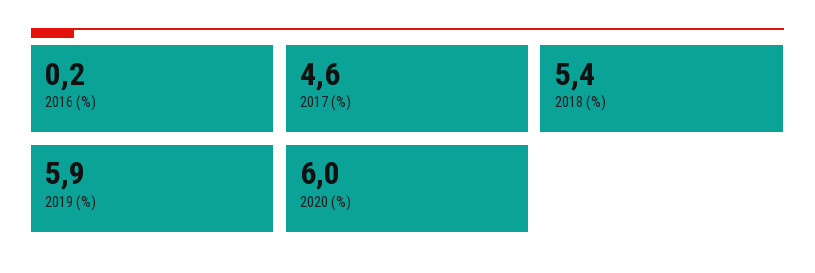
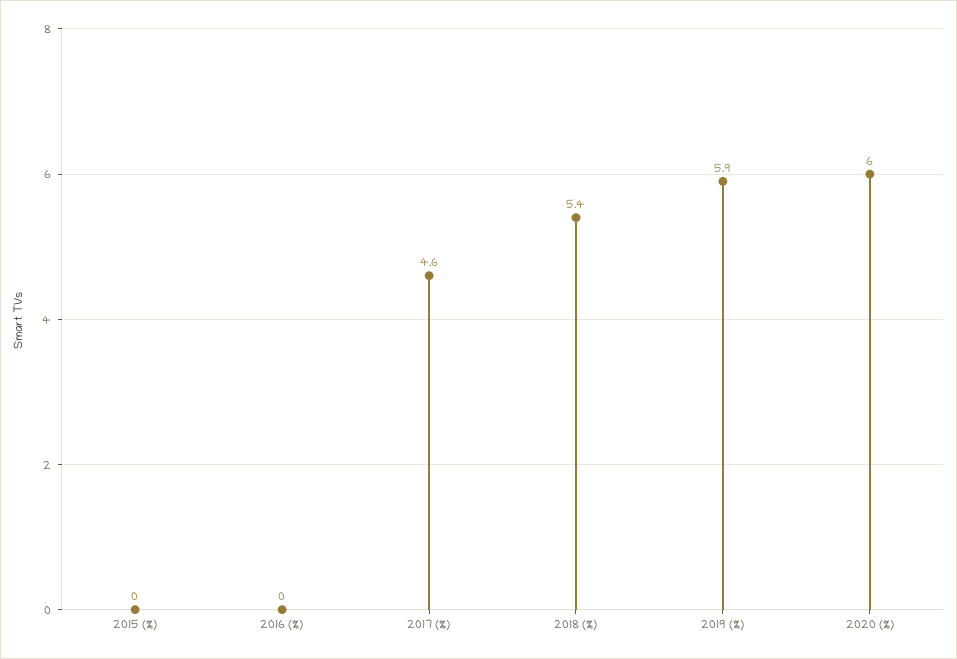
  {
-   "2016 (%)": 0.2,
+   "2016 (%)": 0,
    "2017 (%)": 4.6,
    "2018 (%)": 5.4,
    "2019 (%)": 5.9,
-   "2020 (%)": 6
+   "2020 (%)": 6,
+   "2015 (%)": 0
  }

